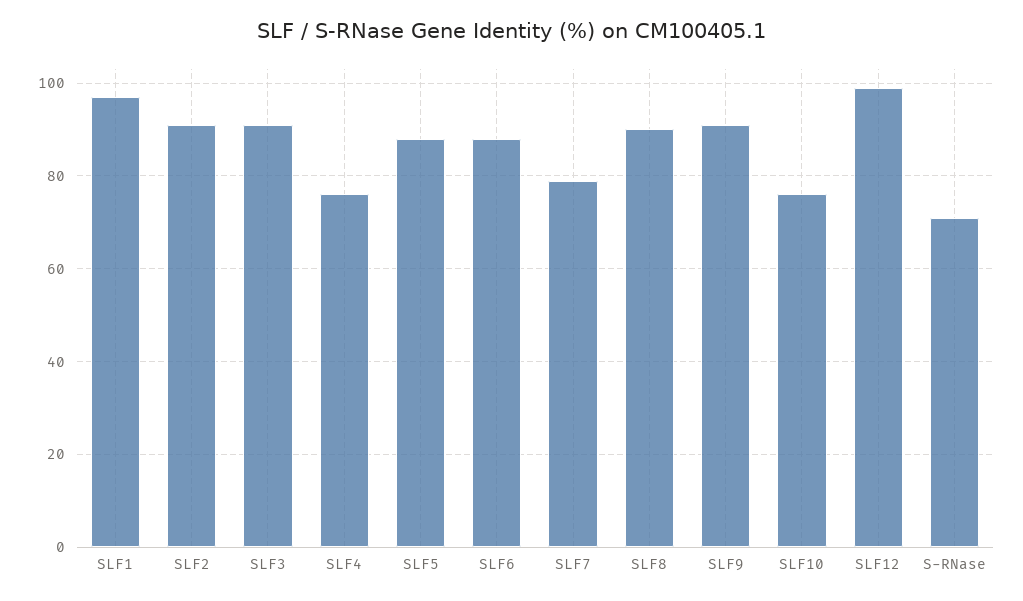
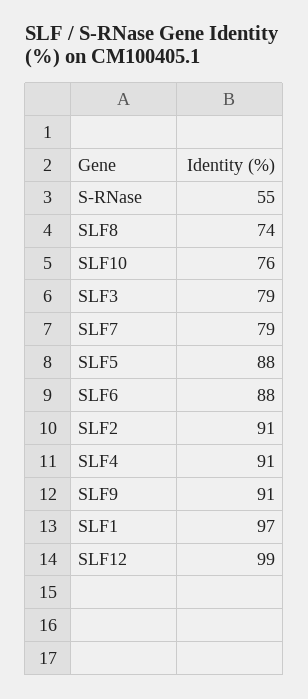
  {
    "SLF1": 97,
    "SLF2": 91,
-   "SLF3": 90,
+   "SLF3": 79,
-   "SLF4": 75,
+   "SLF4": 91,
    "SLF5": 88,
    "SLF6": 88,
    "SLF7": 79,
-   "SLF8": 90,
+   "SLF8": 74,
    "SLF9": 91,
    "SLF10": 76,
    "SLF12": 99,
-   "S-RNase": 70
+   "S-RNase": 55
  }

